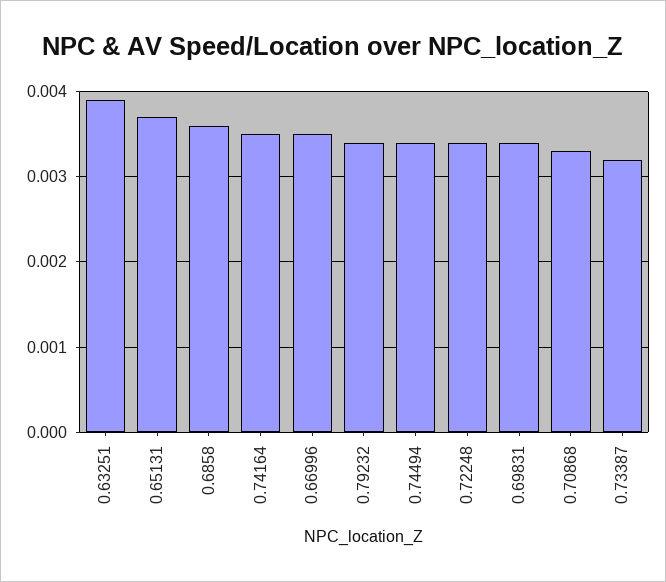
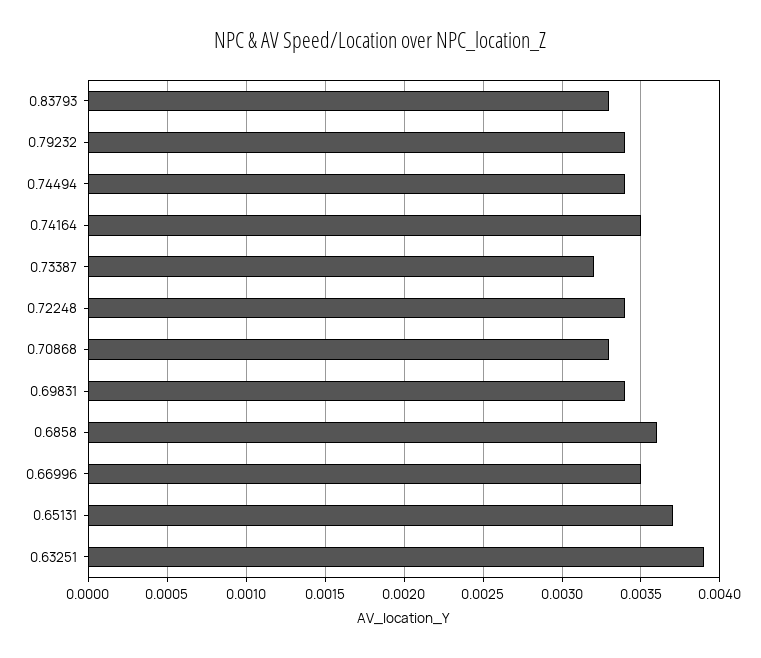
  {
    "0.63251": 0.0039,
    "0.65131": 0.0037,
    "0.6858": 0.0036,
    "0.74164": 0.0035,
    "0.66996": 0.0035,
    "0.79232": 0.0034,
    "0.74494": 0.0034,
    "0.72248": 0.0034,
    "0.69831": 0.0034,
    "0.70868": 0.0033,
-   "0.73387": 0.0032
+   "0.73387": 0.0032,
+   "0.83793": 0.0033
  }

